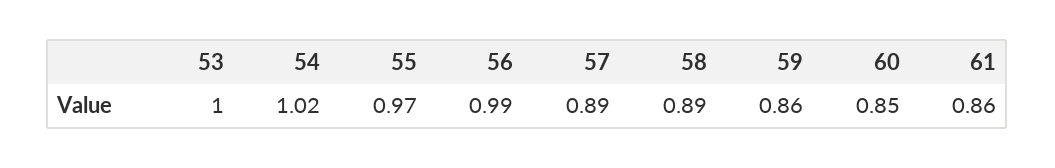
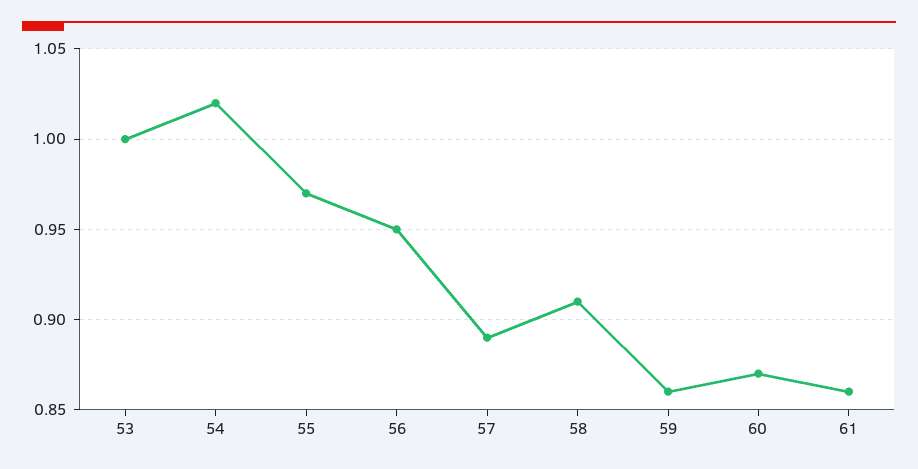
  {
    "53": 1,
    "54": 1.02,
    "55": 0.97,
-   "56": 0.99,
+   "56": 0.95,
    "57": 0.89,
-   "58": 0.89,
+   "58": 0.91,
    "59": 0.86,
-   "60": 0.85,
+   "60": 0.87,
    "61": 0.86
  }

